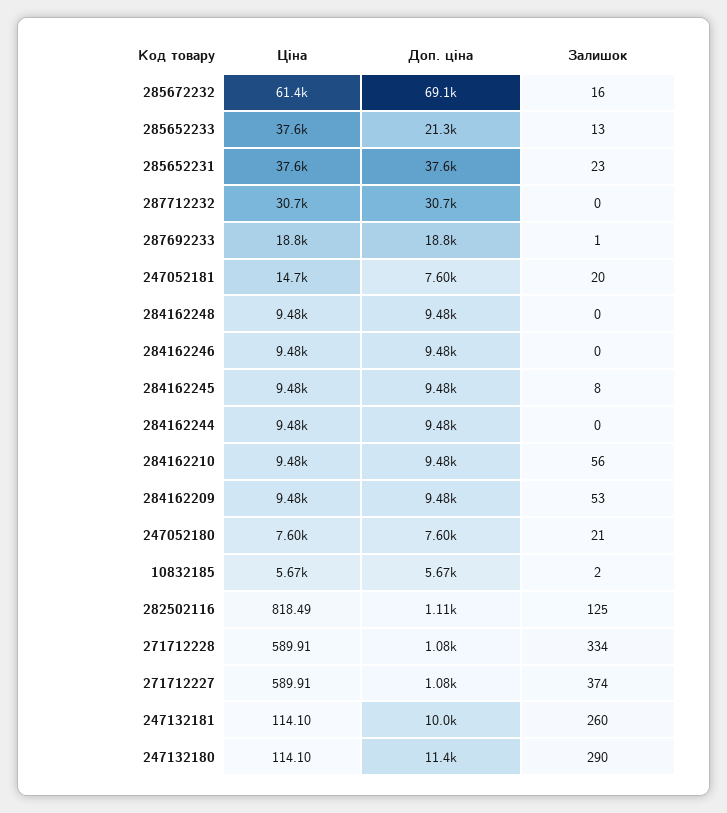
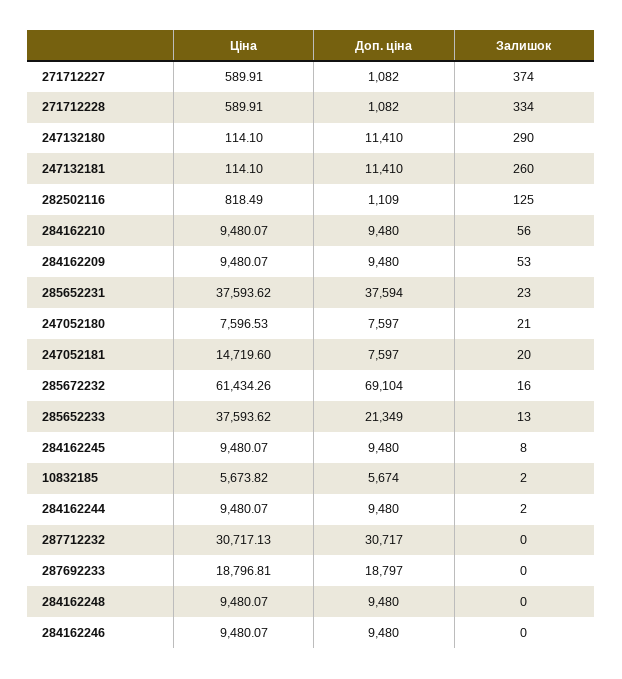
  {
    "Ціна": {
      "285672232": 61434.26,
      "285652233": 37593.62,
      "285652231": 37593.62,
      "287712232": 30717.13,
      "287692233": 18796.81,
      "247052181": 14719.6,
      "284162248": 9480.07,
      "284162246": 9480.07,
      "284162245": 9480.07,
      "284162244": 9480.07,
      "284162210": 9480.07,
      "284162209": 9480.07,
      "247052180": 7596.53,
      "10832185": 5673.82,
      "282502116": 818.49,
      "271712228": 589.91,
      "271712227": 589.91,
      "247132181": 114.1,
      "247132180": 114.1
    },
    "Доп. ціна": {
      "285672232": 69104,
      "285652233": 21349,
      "285652231": 37594,
      "287712232": 30717,
      "287692233": 18797,
      "247052181": 7597,
      "284162248": 9480,
      "284162246": 9480,
      "284162245": 9480,
      "284162244": 9480,
      "284162210": 9480,
      "284162209": 9480,
      "247052180": 7597,
      "10832185": 5674,
      "282502116": 1109,
      "271712228": 1082,
      "271712227": 1082,
-     "247132181": 10000,
+     "247132181": 11410,
      "247132180": 11410
    },
    "Залишок": {
      "285672232": 16,
      "285652233": 13,
      "285652231": 23,
      "287712232": 0,
-     "287692233": 1,
+     "287692233": 0,
      "247052181": 20,
      "284162248": 0,
      "284162246": 0,
      "284162245": 8,
-     "284162244": 0,
+     "284162244": 2,
      "284162210": 56,
      "284162209": 53,
      "247052180": 21,
      "10832185": 2,
      "282502116": 125,
      "271712228": 334,
      "271712227": 374,
      "247132181": 260,
      "247132180": 290
    }
  }

